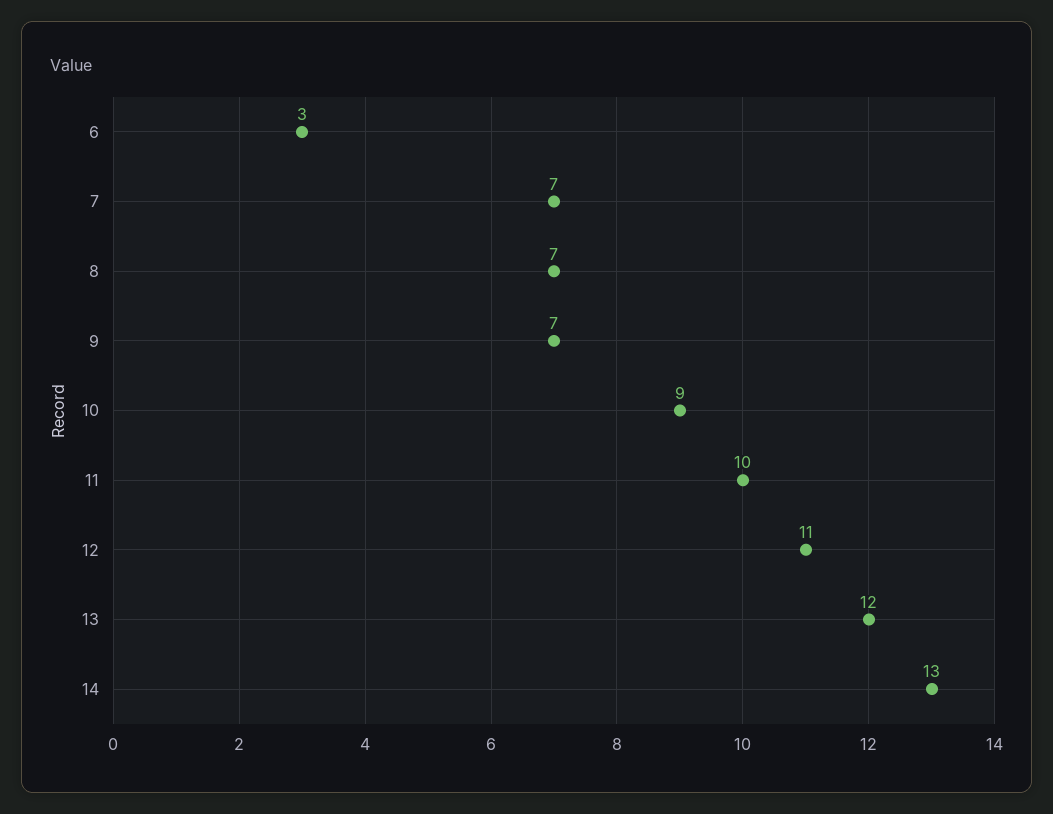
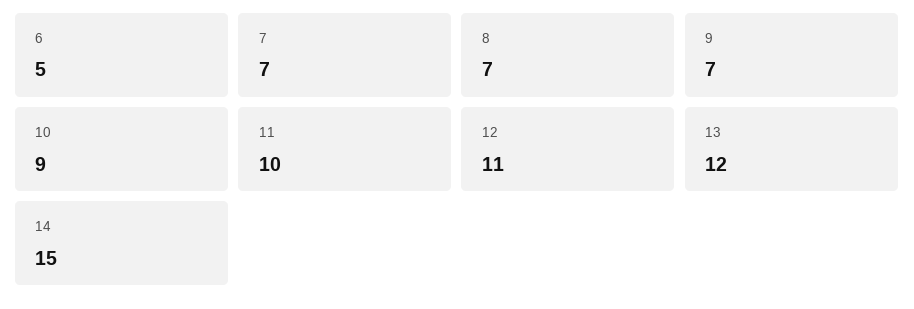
  {
-   "6": 3,
+   "6": 5,
    "7": 7,
    "8": 7,
    "9": 7,
    "10": 9,
    "11": 10,
    "12": 11,
    "13": 12,
-   "14": 13
+   "14": 15
  }

